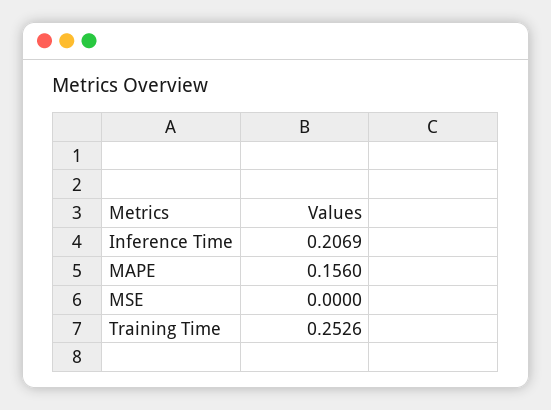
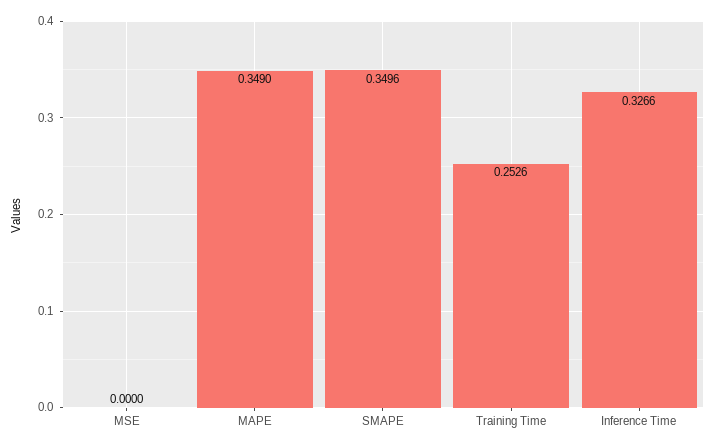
  {
-   "Inference Time": 0.2069,
+   "Inference Time": 0.3266,
-   "MAPE": 0.156,
+   "MAPE": 0.349,
    "MSE": 0,
-   "Training Time": 0.2526
+   "Training Time": 0.2526,
+   "SMAPE": 0.3496
  }

